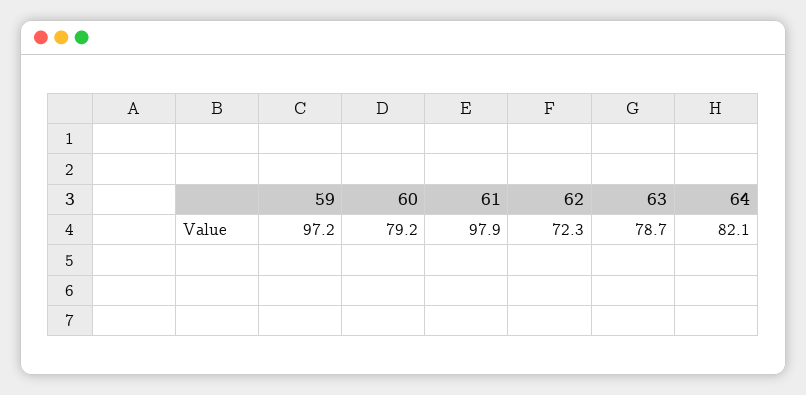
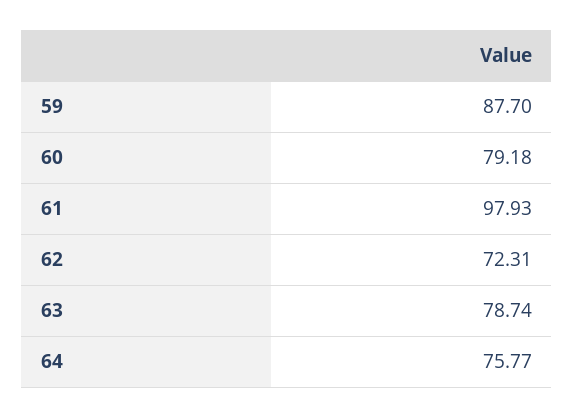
  {
-   "59": 97.2,
+   "59": 87.7,
    "60": 79.18,
    "61": 97.93,
    "62": 72.31,
    "63": 78.74,
-   "64": 82.1
+   "64": 75.77
  }

